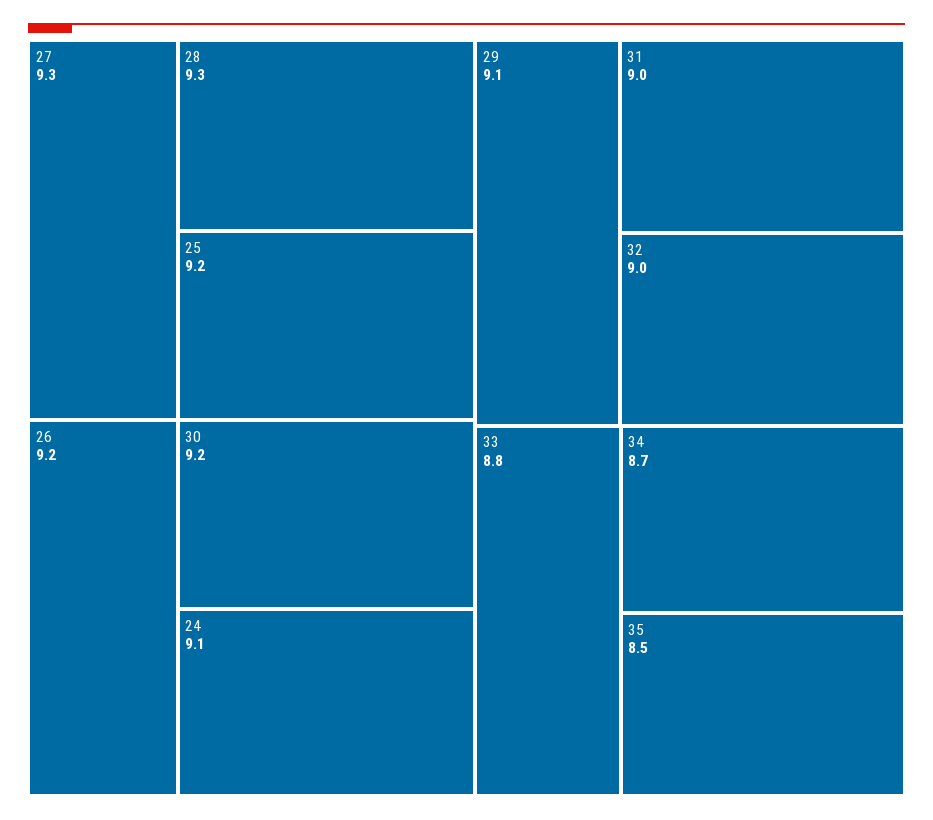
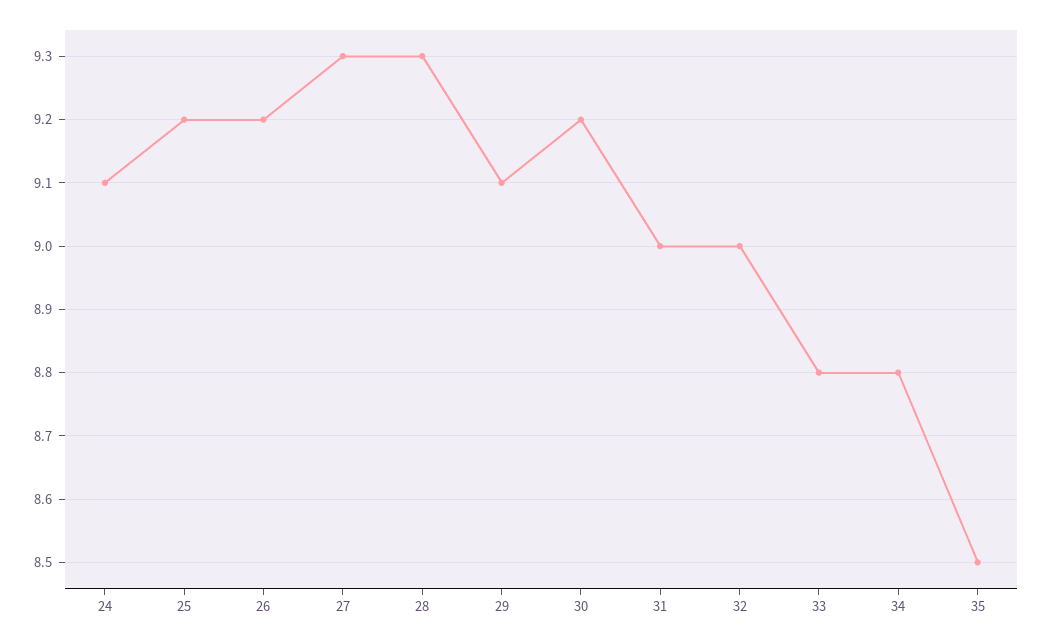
  {
    "27": 9.3,
    "28": 9.3,
    "25": 9.2,
    "26": 9.2,
    "30": 9.2,
    "24": 9.1,
    "29": 9.1,
    "31": 9,
    "32": 9,
    "33": 8.8,
-   "34": 8.7,
+   "34": 8.8,
    "35": 8.5
  }

